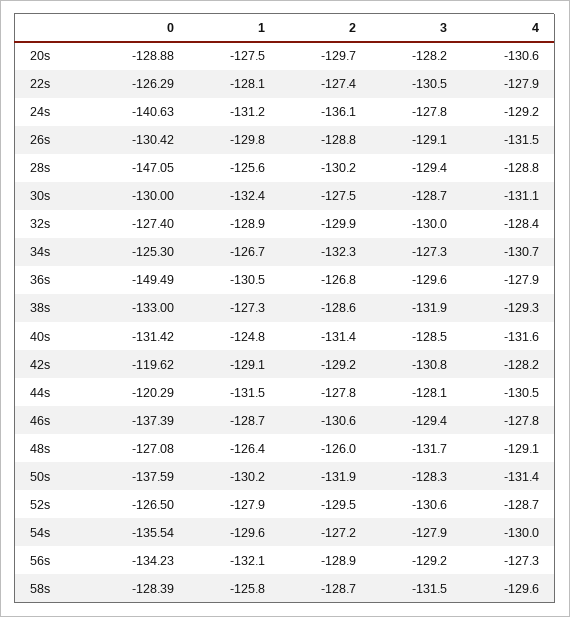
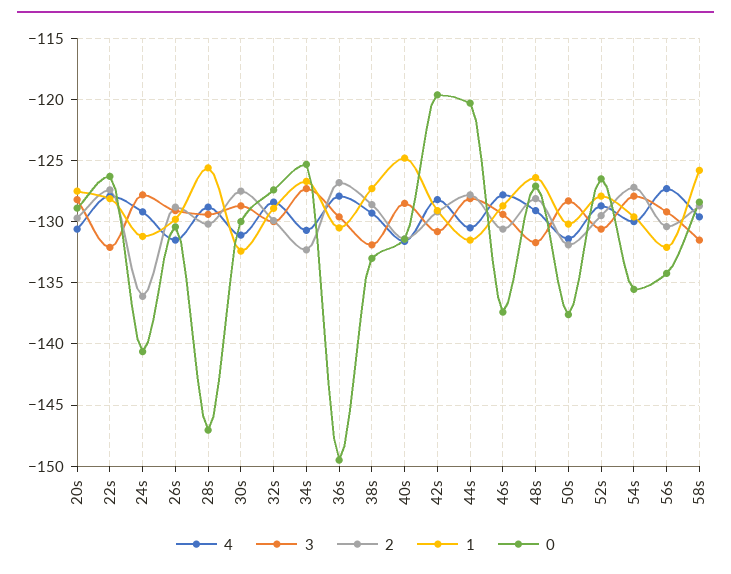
  {
    "0": {
      "20s": -128.88,
      "22s": -126.29,
      "24s": -140.63,
      "26s": -130.42,
      "28s": -147.05,
      "30s": -130,
      "32s": -127.4,
      "34s": -125.3,
      "36s": -149.49,
      "38s": -133,
      "40s": -131.42,
      "42s": -119.62,
      "44s": -120.29,
      "46s": -137.39,
      "48s": -127.08,
      "50s": -137.59,
      "52s": -126.5,
      "54s": -135.54,
      "56s": -134.23,
      "58s": -128.39
    },
    "1": {
      "20s": -127.5,
      "22s": -128.1,
      "24s": -131.2,
      "26s": -129.8,
      "28s": -125.6,
      "30s": -132.4,
      "32s": -128.9,
      "34s": -126.7,
      "36s": -130.5,
      "38s": -127.3,
      "40s": -124.8,
      "42s": -129.1,
      "44s": -131.5,
      "46s": -128.7,
      "48s": -126.4,
      "50s": -130.2,
      "52s": -127.9,
      "54s": -129.6,
      "56s": -132.1,
      "58s": -125.8
    },
    "2": {
      "20s": -129.7,
      "22s": -127.4,
      "24s": -136.1,
      "26s": -128.8,
      "28s": -130.2,
      "30s": -127.5,
      "32s": -129.9,
      "34s": -132.3,
      "36s": -126.8,
      "38s": -128.6,
      "40s": -131.4,
      "42s": -129.2,
      "44s": -127.8,
      "46s": -130.6,
-     "48s": -126,
+     "48s": -128,
      "50s": -131.9,
      "52s": -129.5,
      "54s": -127.2,
-     "56s": -128.9,
+     "56s": -130.5,
      "58s": -128.7
    },
    "3": {
      "20s": -128.2,
-     "22s": -130.5,
+     "22s": -132,
      "24s": -127.8,
      "26s": -129.1,
      "28s": -129.4,
      "30s": -128.7,
      "32s": -130,
      "34s": -127.3,
      "36s": -129.6,
      "38s": -131.9,
      "40s": -128.5,
      "42s": -130.8,
      "44s": -128.1,
      "46s": -129.4,
      "48s": -131.7,
      "50s": -128.3,
      "52s": -130.6,
      "54s": -127.9,
      "56s": -129.2,
      "58s": -131.5
    },
    "4": {
      "20s": -130.6,
      "22s": -127.9,
      "24s": -129.2,
      "26s": -131.5,
      "28s": -128.8,
      "30s": -131.1,
      "32s": -128.4,
      "34s": -130.7,
      "36s": -127.9,
      "38s": -129.3,
      "40s": -131.6,
      "42s": -128.2,
      "44s": -130.5,
      "46s": -127.8,
      "48s": -129.1,
      "50s": -131.4,
      "52s": -128.7,
      "54s": -130,
      "56s": -127.3,
      "58s": -129.6
    }
  }

